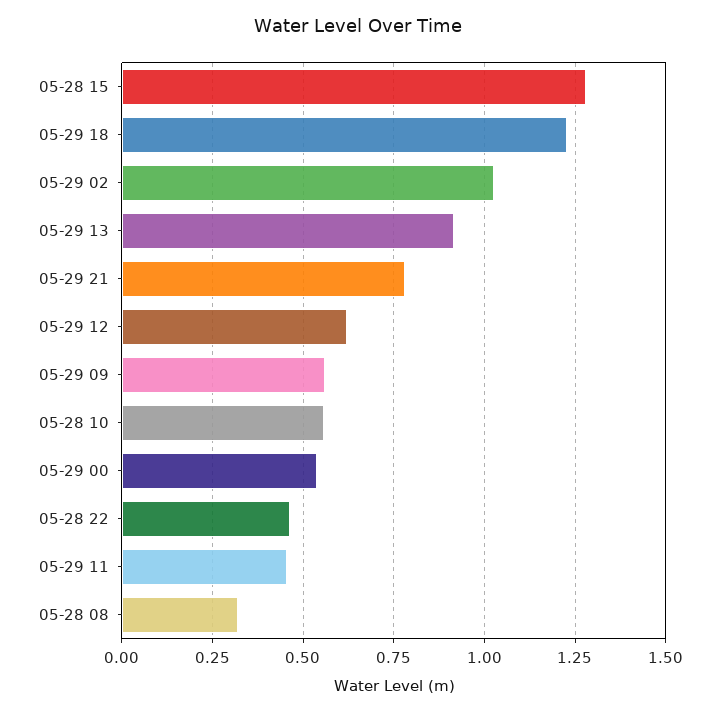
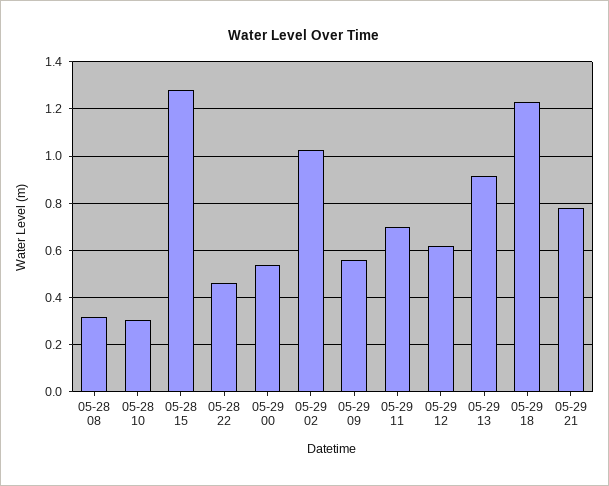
  {
    "05-28 15": 1.275,
    "05-29 18": 1.225,
    "05-29 02": 1.025,
    "05-29 13": 0.925,
    "05-29 21": 0.775,
    "05-29 12": 0.625,
    "05-29 09": 0.55,
-   "05-28 10": 0.55,
+   "05-28 10": 0.3,
    "05-29 00": 0.525,
    "05-28 22": 0.475,
-   "05-29 11": 0.45,
+   "05-29 11": 0.7,
    "05-28 08": 0.325
  }

